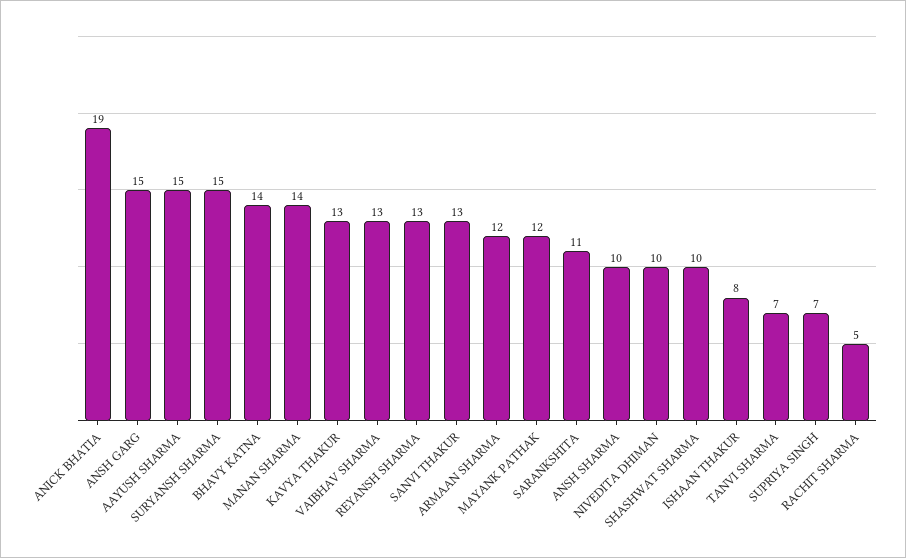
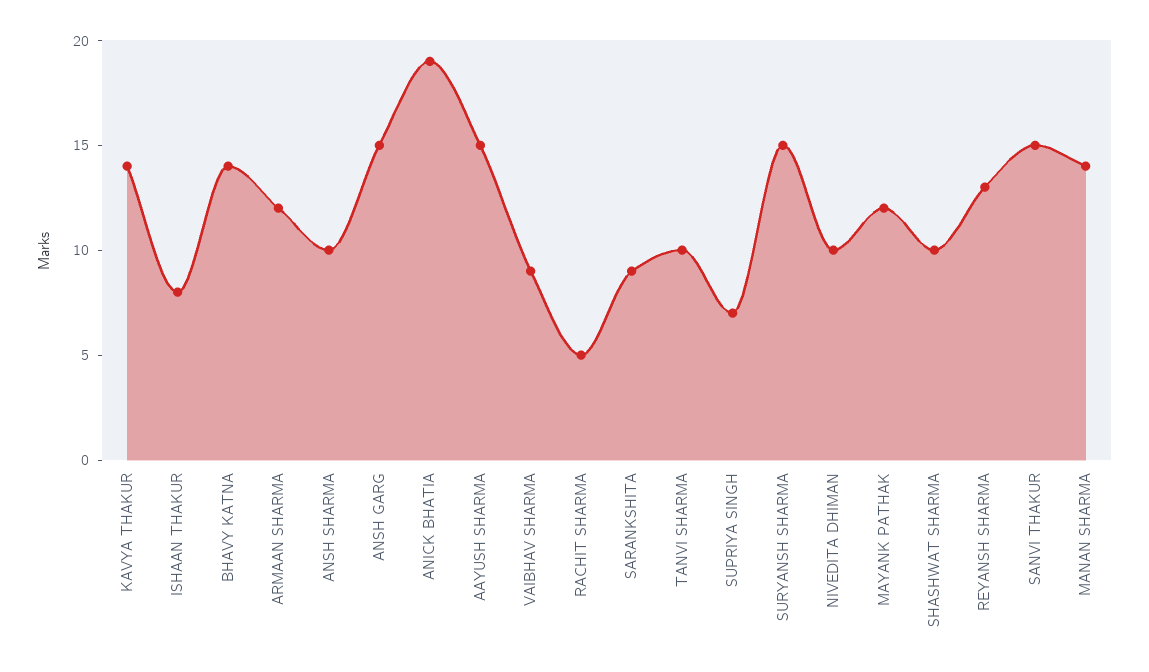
  {
    "ANICK BHATIA": 19,
    "ANSH GARG": 15,
    "AAYUSH SHARMA": 15,
    "SURYANSH SHARMA": 15,
    "BHAVY KATNA": 14,
    "MANAN SHARMA": 14,
-   "KAVYA THAKUR": 13,
+   "KAVYA THAKUR": 14,
-   "VAIBHAV SHARMA": 13,
+   "VAIBHAV SHARMA": 9,
    "REYANSH SHARMA": 13,
-   "SANVI THAKUR": 13,
+   "SANVI THAKUR": 15,
    "ARMAAN SHARMA": 12,
    "MAYANK PATHAK": 12,
-   "SARANKSHITA": 11,
+   "SARANKSHITA": 9,
    "ANSH SHARMA": 10,
    "NIVEDITA DHIMAN": 10,
    "SHASHWAT SHARMA": 10,
    "ISHAAN THAKUR": 8,
-   "TANVI SHARMA": 7,
+   "TANVI SHARMA": 10,
    "SUPRIYA SINGH": 7,
    "RACHIT SHARMA": 5
  }

